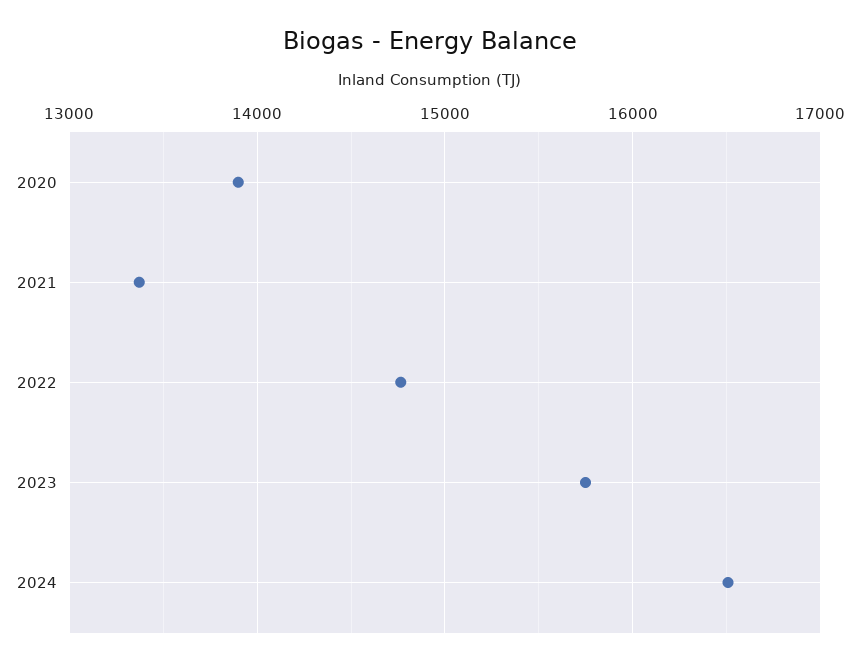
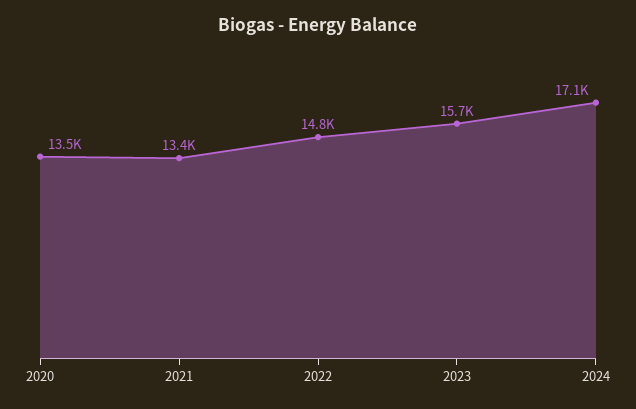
  {
-   "2020": 13900,
+   "2020": 13500,
    "2021": 13400,
    "2022": 14800,
    "2023": 15700,
-   "2024": 16500
+   "2024": 17100
  }

